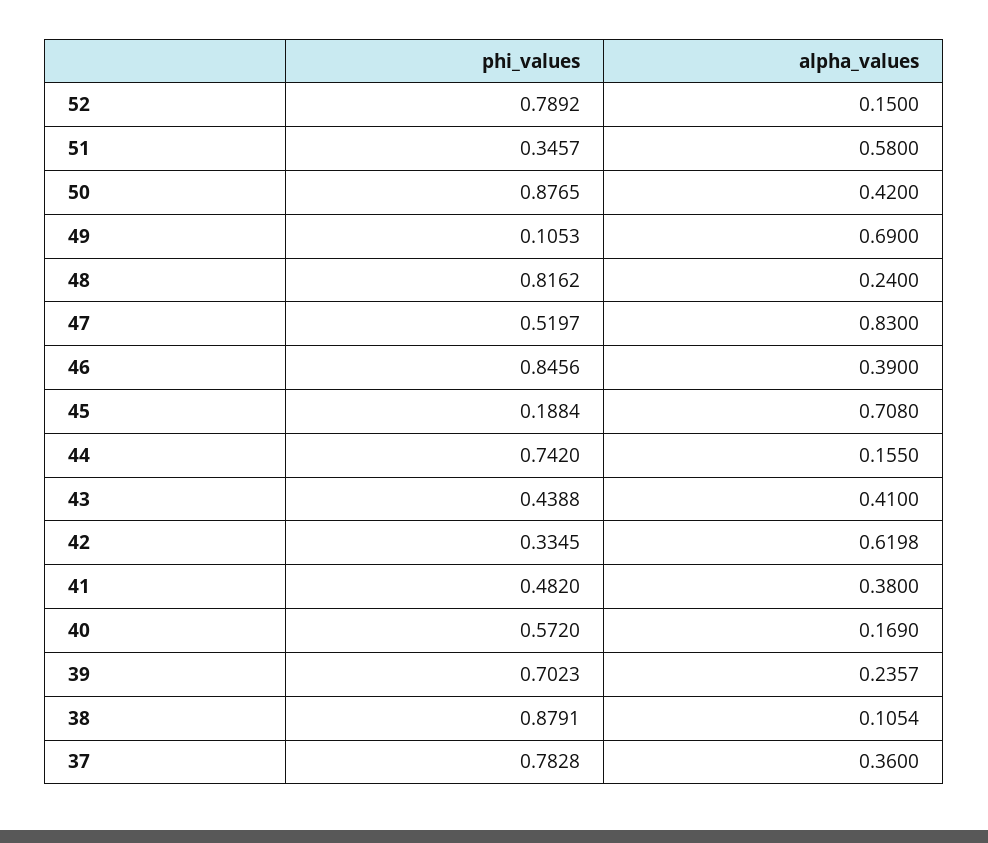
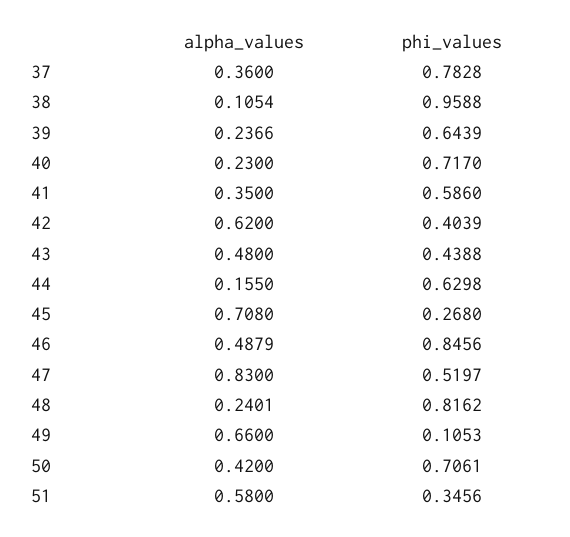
  {
    "phi_values": {
-     "52": 0.7892,
-     "51": 0.3457,
+     "51": 0.3456,
-     "50": 0.8765,
+     "50": 0.7061,
      "49": 0.1053,
      "48": 0.8162,
      "47": 0.5197,
      "46": 0.8456,
-     "45": 0.1884,
+     "45": 0.268,
-     "44": 0.742,
+     "44": 0.6298,
      "43": 0.4388,
-     "42": 0.3345,
+     "42": 0.4039,
-     "41": 0.482,
+     "41": 0.586,
-     "40": 0.572,
+     "40": 0.717,
-     "39": 0.7023,
+     "39": 0.6439,
-     "38": 0.8791,
+     "38": 0.9588,
      "37": 0.7828
    },
    "alpha_values": {
-     "52": 0.15,
      "51": 0.58,
      "50": 0.42,
-     "49": 0.69,
+     "49": 0.66,
-     "48": 0.24,
+     "48": 0.2401,
      "47": 0.83,
-     "46": 0.39,
+     "46": 0.4879,
      "45": 0.708,
      "44": 0.155,
-     "43": 0.41,
+     "43": 0.48,
-     "42": 0.6198,
+     "42": 0.62,
-     "41": 0.38,
+     "41": 0.35,
-     "40": 0.169,
+     "40": 0.23,
-     "39": 0.2357,
+     "39": 0.2366,
      "38": 0.1054,
      "37": 0.36
    }
  }

